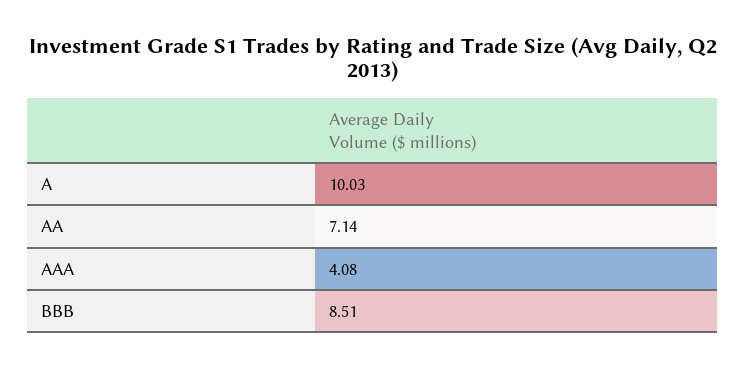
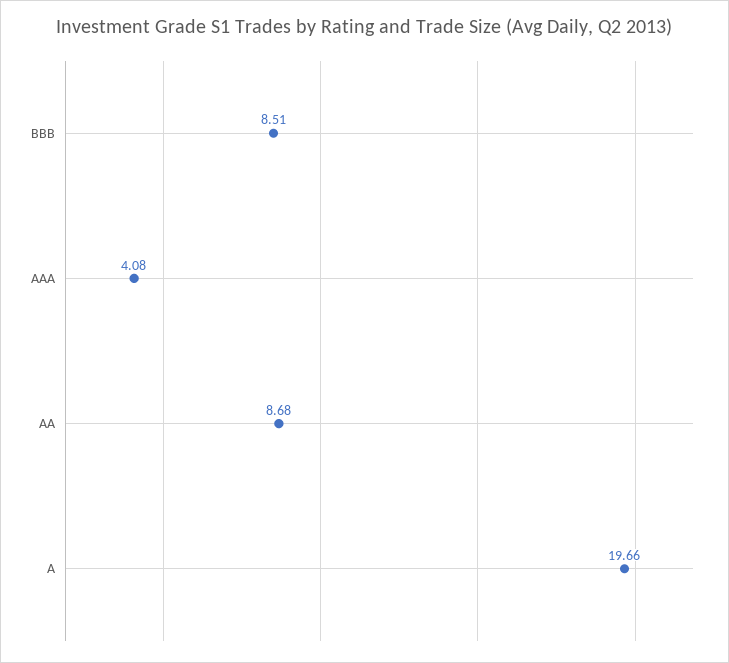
  {
-   "A": 10.03,
+   "A": 19.66,
-   "AA": 7.14,
+   "AA": 8.68,
    "AAA": 4.08,
    "BBB": 8.51
  }

